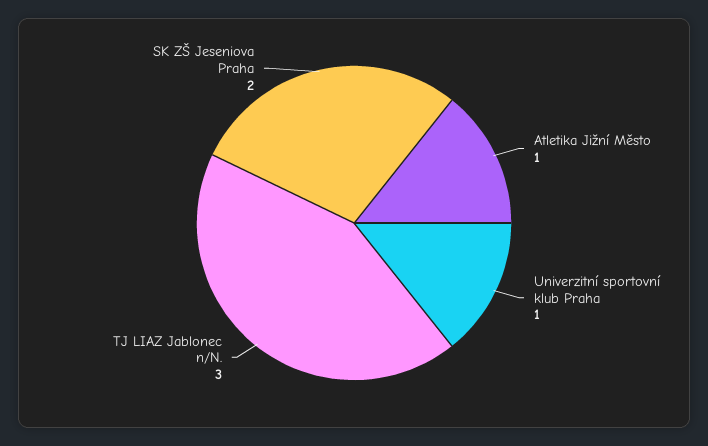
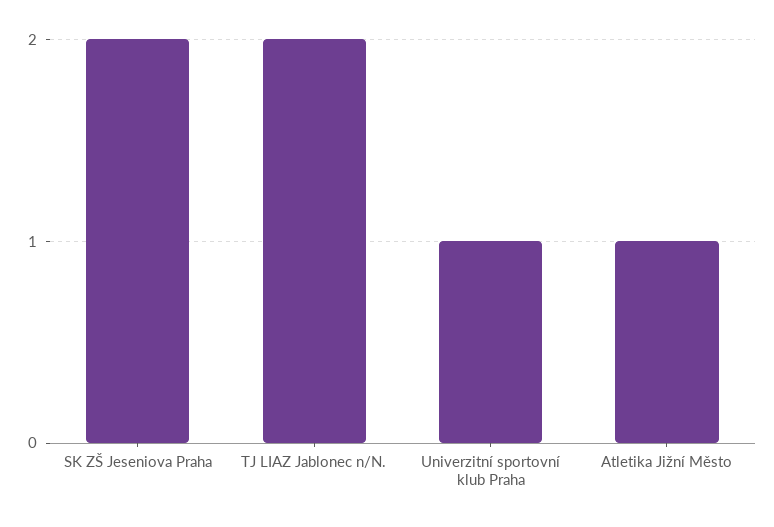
  {
    "Atletika Jižní Město": 1,
    "Univerzitní sportovní klub Praha": 1,
-   "TJ LIAZ Jablonec n/N.": 3,
+   "TJ LIAZ Jablonec n/N.": 2,
    "SK ZŠ Jeseniova Praha": 2
  }

